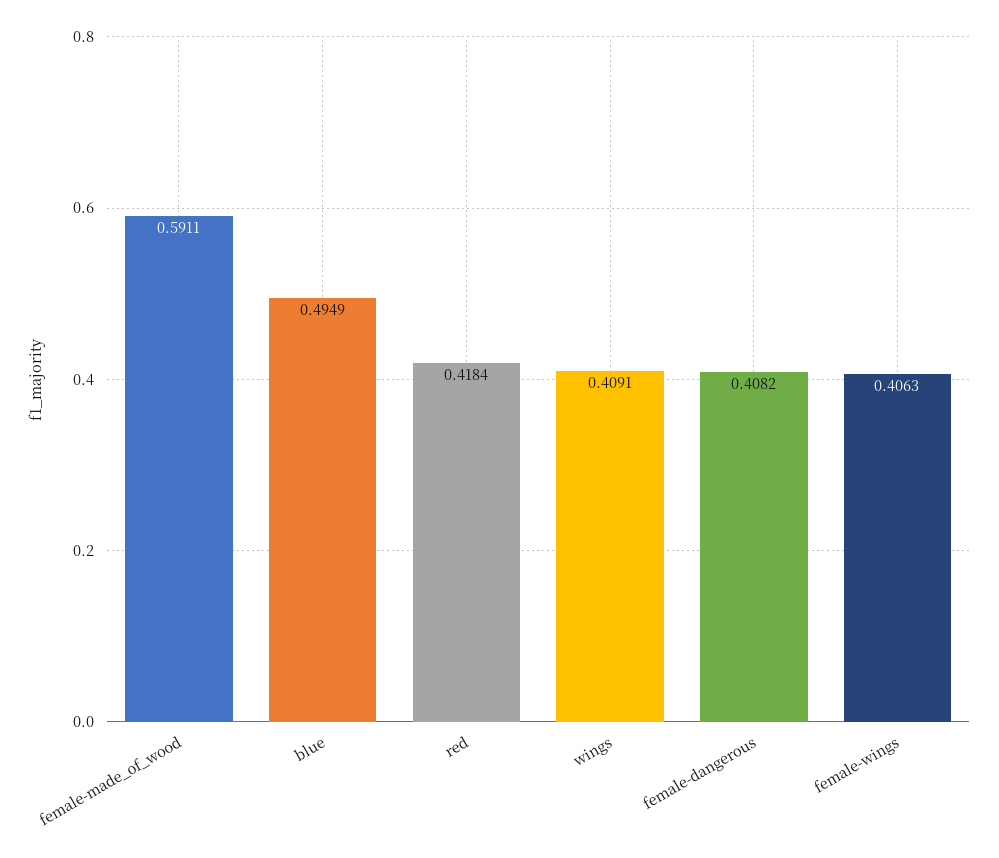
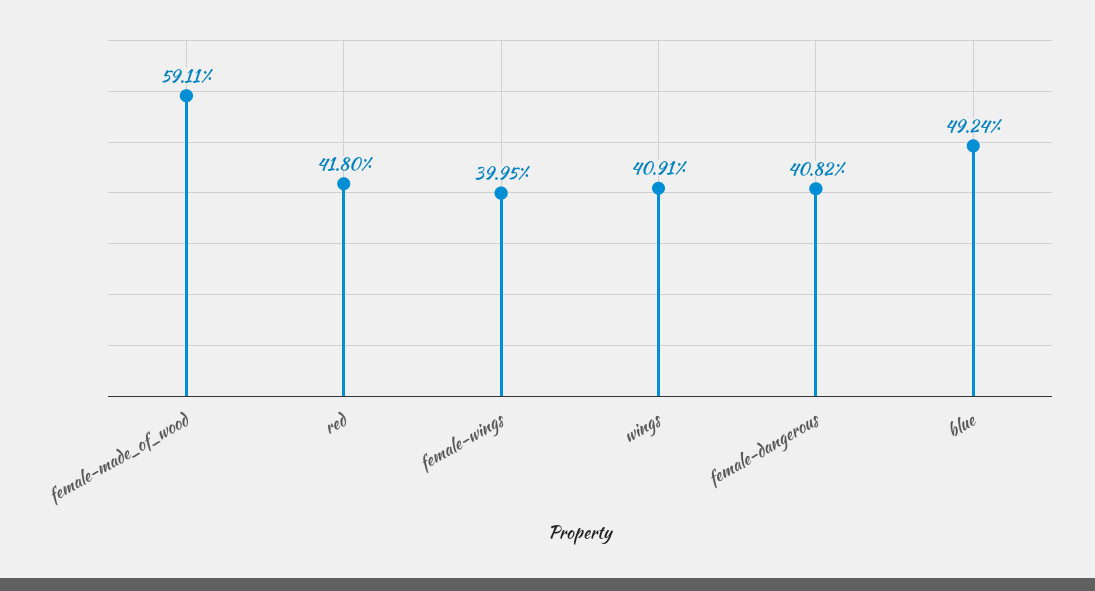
  {
    "female-made_of_wood": 0.5911,
-   "blue": 0.4949,
+   "blue": 0.4924,
-   "red": 0.4184,
+   "red": 0.418,
    "wings": 0.4091,
    "female-dangerous": 0.4082,
-   "female-wings": 0.4063
+   "female-wings": 0.3995
  }

